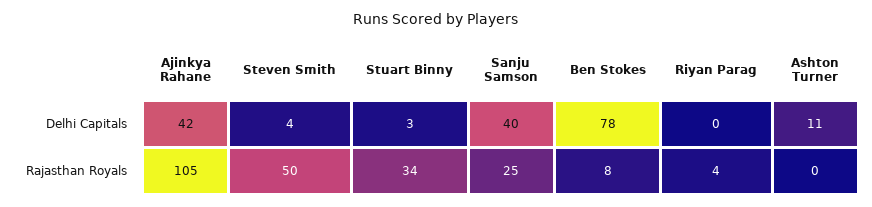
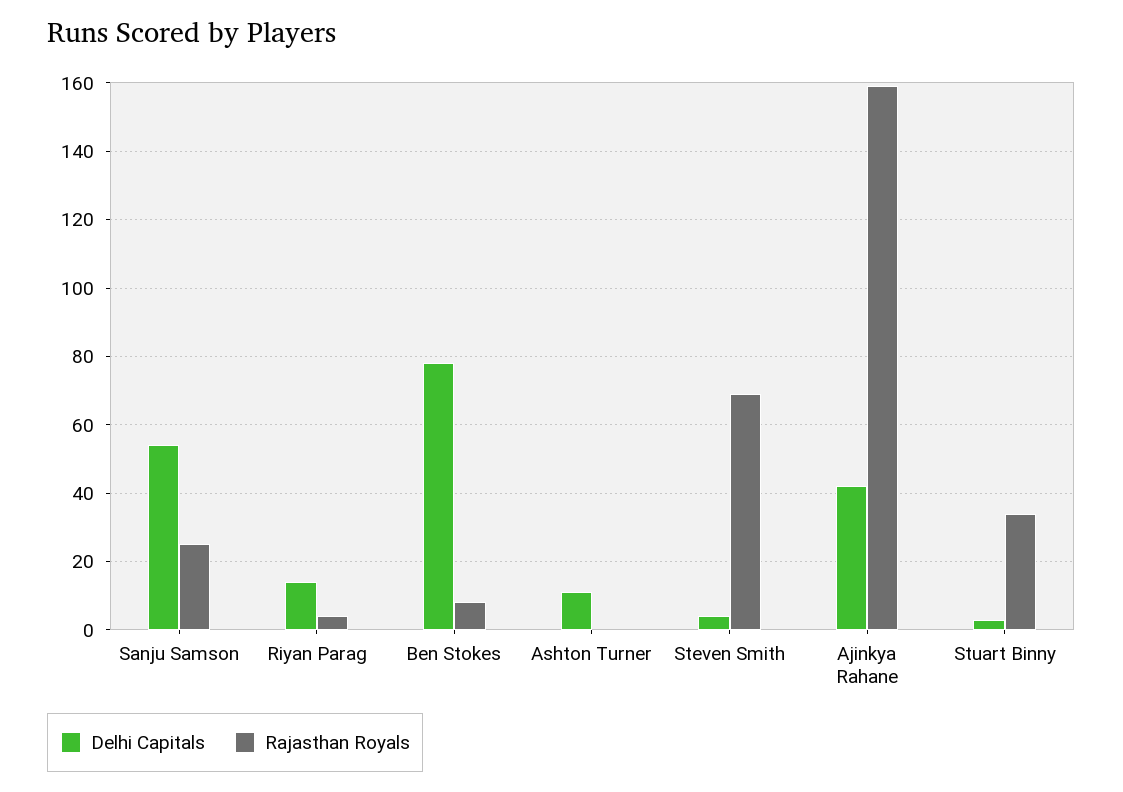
  {
    "Delhi Capitals": {
      "Ajinkya Rahane": 42,
      "Steven Smith": 4,
      "Stuart Binny": 3,
-     "Sanju Samson": 40,
+     "Sanju Samson": 55,
      "Ben Stokes": 78,
-     "Riyan Parag": 0,
+     "Riyan Parag": 15,
      "Ashton Turner": 11
    },
    "Rajasthan Royals": {
-     "Ajinkya Rahane": 105,
+     "Ajinkya Rahane": 160,
-     "Steven Smith": 50,
+     "Steven Smith": 70,
      "Stuart Binny": 34,
      "Sanju Samson": 25,
      "Ben Stokes": 8,
      "Riyan Parag": 4,
      "Ashton Turner": 0
    }
  }

